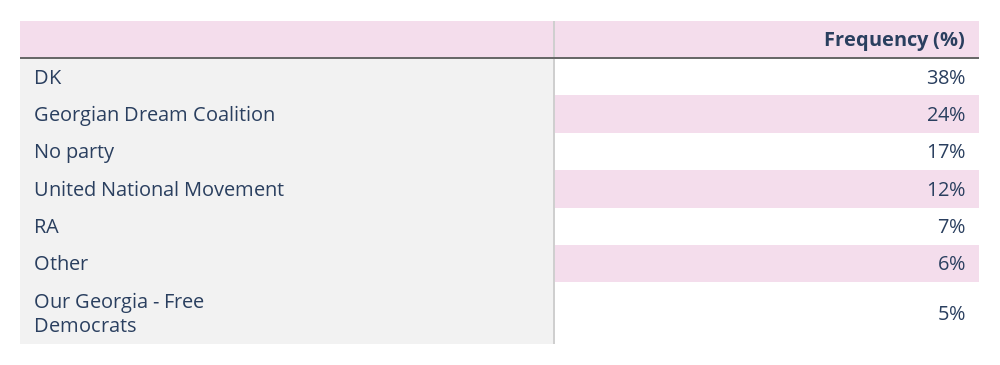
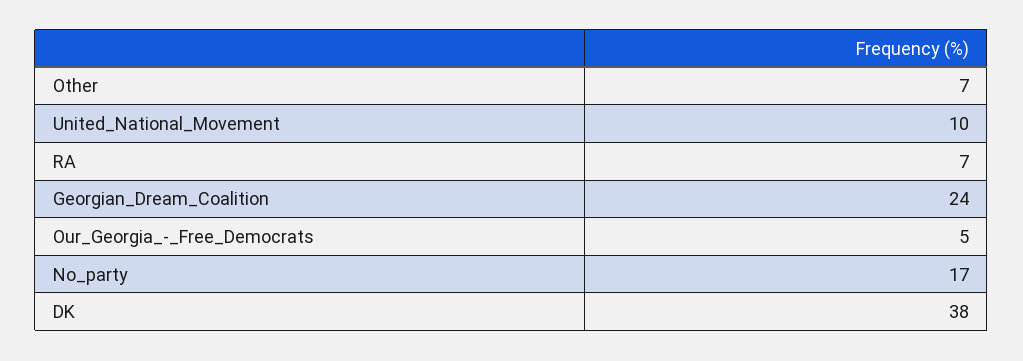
  {
    "DK": 38,
    "Georgian Dream Coalition": 24,
    "No party": 17,
-   "United National Movement": 12,
+   "United National Movement": 10,
    "RA": 7,
-   "Other": 6,
+   "Other": 7,
    "Our Georgia - Free Democrats": 5
  }

